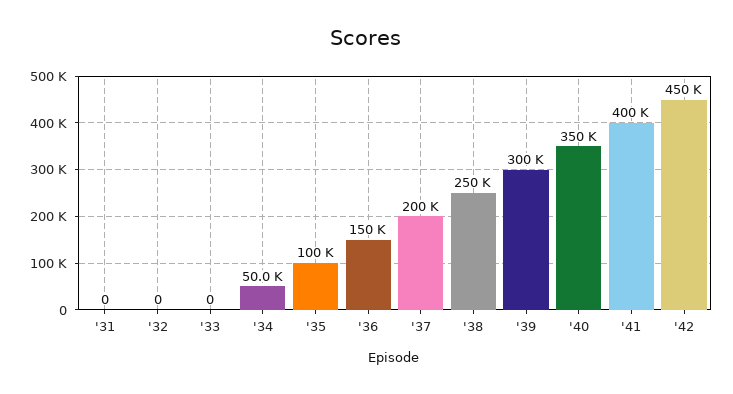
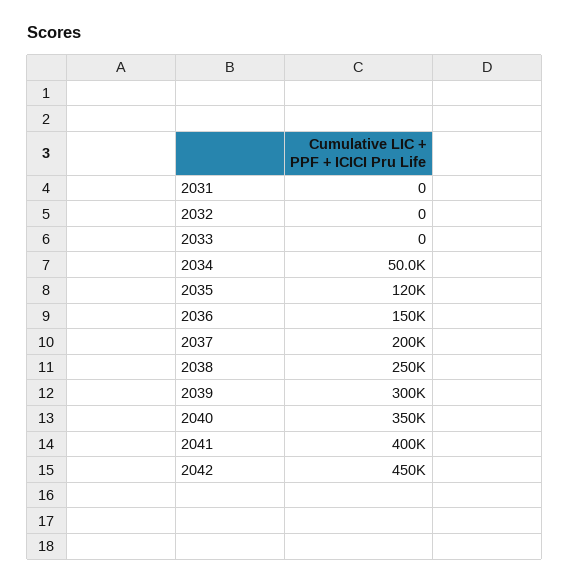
  {
    "'31": 0,
    "'32": 0,
    "'33": 0,
    "'34": 50000,
-   "'35": 100000,
+   "'35": 120000,
    "'36": 150000,
    "'37": 200000,
    "'38": 250000,
    "'39": 300000,
    "'40": 350000,
    "'41": 400000,
    "'42": 450000
  }

